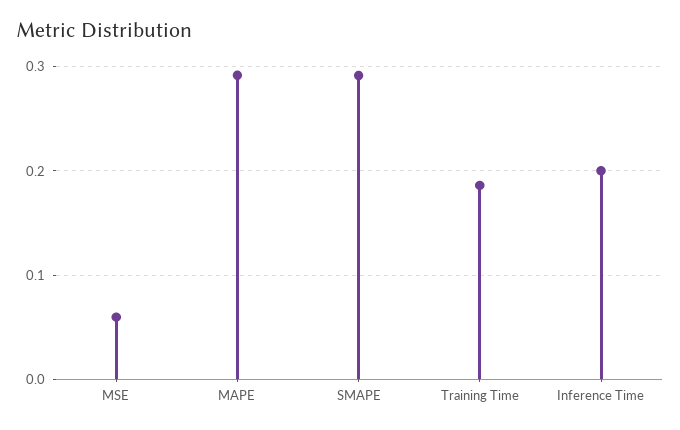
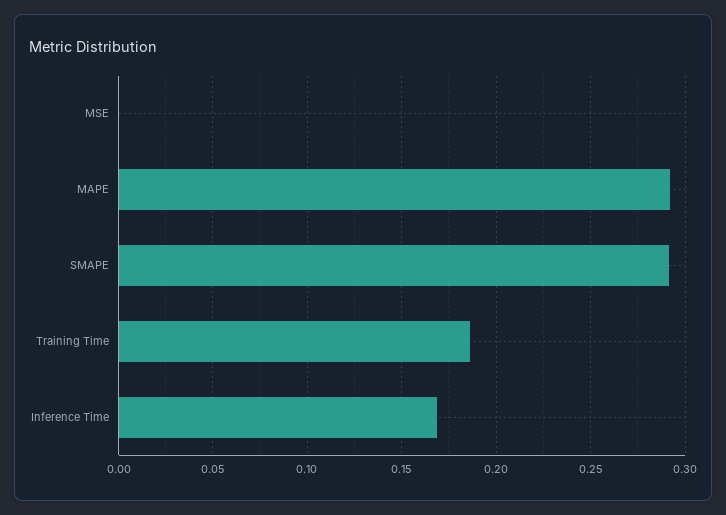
  {
-   "MSE": 0.06,
+   "MSE": 0,
    "MAPE": 0.29,
    "SMAPE": 0.29,
    "Training Time": 0.185,
-   "Inference Time": 0.2
+   "Inference Time": 0.17
  }

